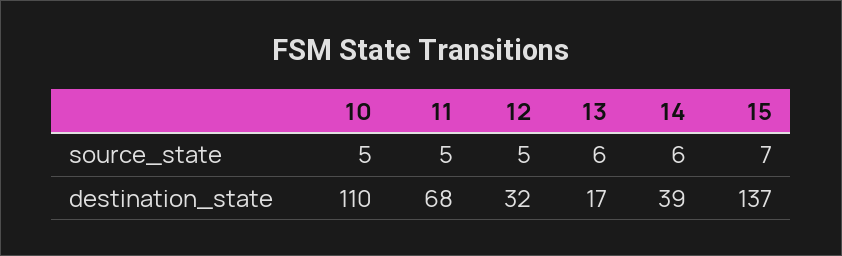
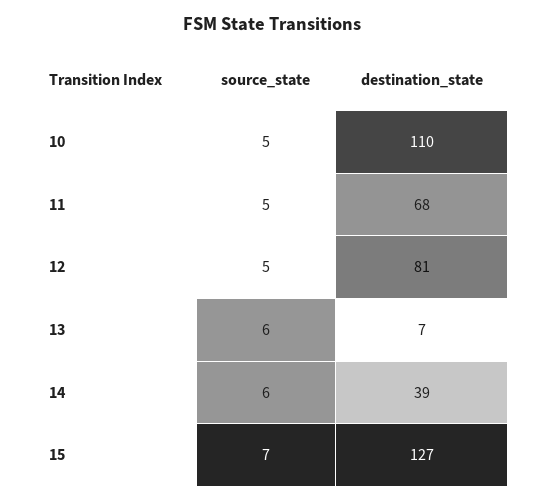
  {
    "10": {
      "source_state": 5,
      "destination_state": 110
    },
    "11": {
      "source_state": 5,
      "destination_state": 68
    },
    "12": {
      "source_state": 5,
-     "destination_state": 32
+     "destination_state": 81
    },
    "13": {
      "source_state": 6,
-     "destination_state": 17
+     "destination_state": 7
    },
    "14": {
      "source_state": 6,
      "destination_state": 39
    },
    "15": {
      "source_state": 7,
-     "destination_state": 137
+     "destination_state": 127
    }
  }

